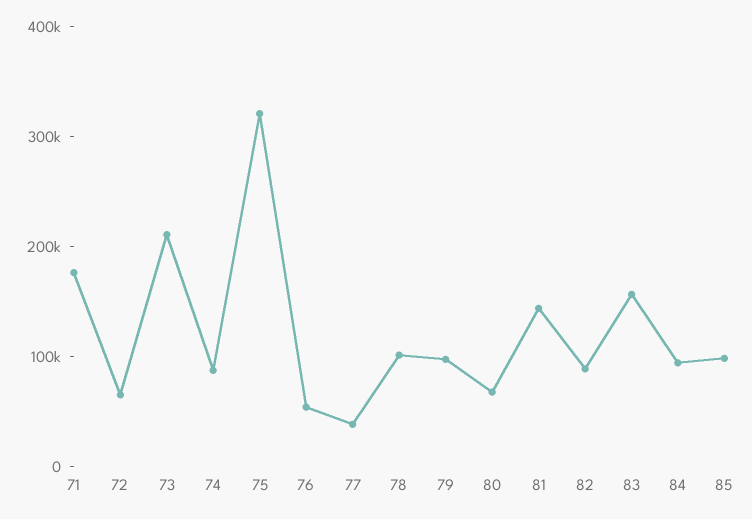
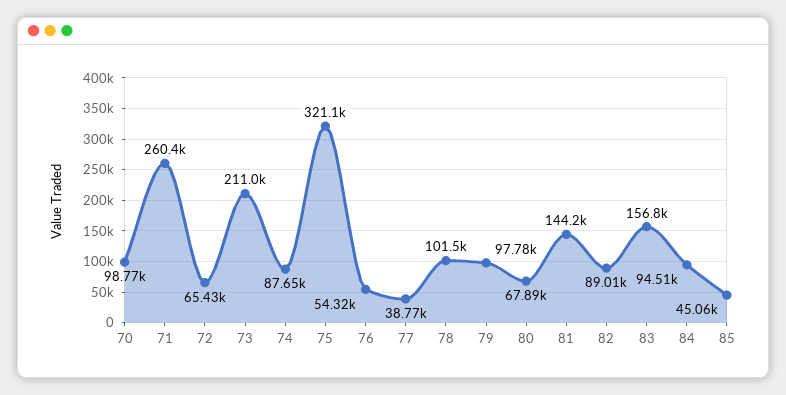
  {
-   "71": 180000,
+   "71": 260400,
    "72": 65430,
    "73": 211000,
    "74": 87650,
    "75": 321100,
    "76": 54320,
    "77": 38770,
    "78": 101500,
    "79": 97780,
    "80": 67890,
    "81": 144200,
    "82": 89010,
    "83": 156800,
    "84": 94510,
-   "85": 100000
+   "85": 45060,
+   "70": 98770
  }

